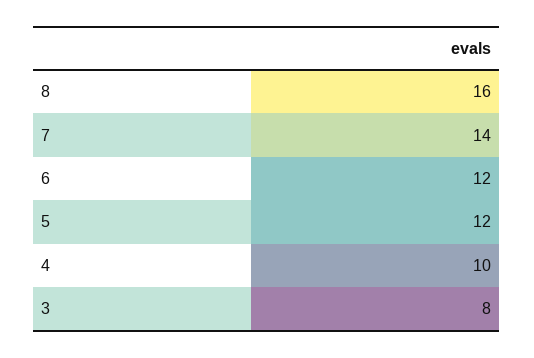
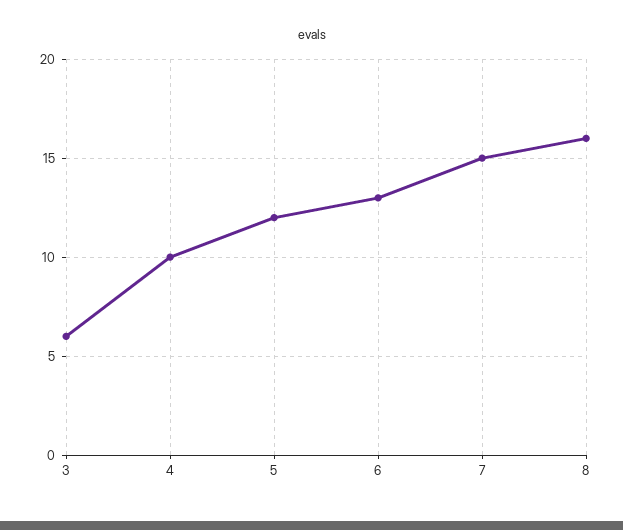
  {
    "8": 16,
-   "7": 14,
+   "7": 15,
-   "6": 12,
+   "6": 13,
    "5": 12,
    "4": 10,
-   "3": 8
+   "3": 6
  }

